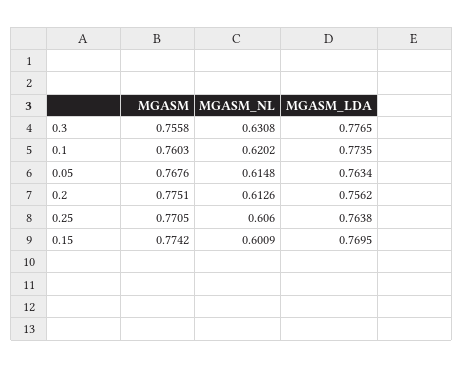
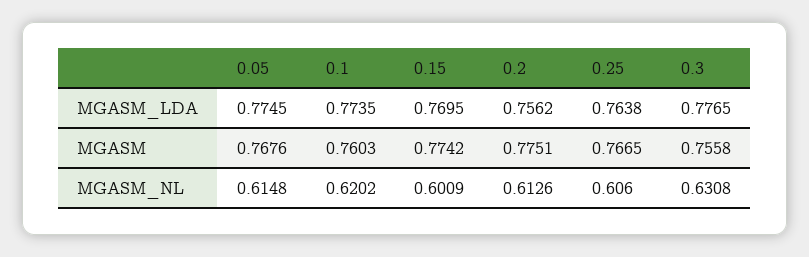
  {
    "MGASM": {
      "0.3": 0.7558,
      "0.1": 0.7603,
      "0.05": 0.7676,
      "0.2": 0.7751,
-     "0.25": 0.7705,
+     "0.25": 0.7665,
      "0.15": 0.7742
    },
    "MGASM_NL": {
      "0.3": 0.6308,
      "0.1": 0.6202,
      "0.05": 0.6148,
      "0.2": 0.6126,
      "0.25": 0.606,
      "0.15": 0.6009
    },
    "MGASM_LDA": {
      "0.3": 0.7765,
      "0.1": 0.7735,
-     "0.05": 0.7634,
+     "0.05": 0.7745,
      "0.2": 0.7562,
      "0.25": 0.7638,
      "0.15": 0.7695
    }
  }

